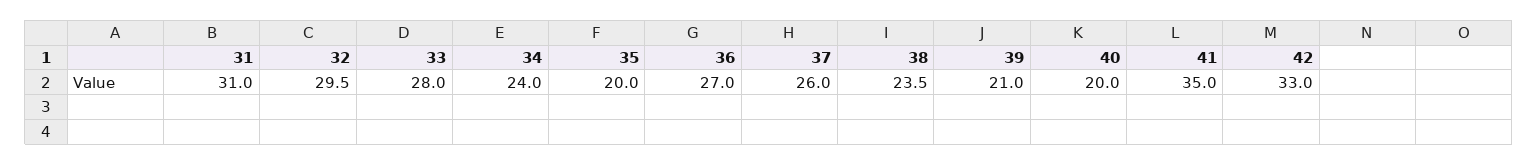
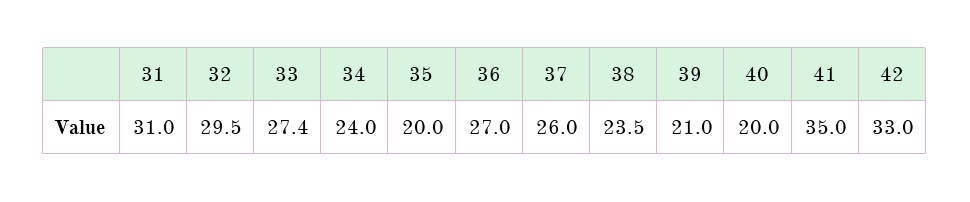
  {
    "31": 31,
    "32": 29.5,
-   "33": 28,
+   "33": 27.4,
    "34": 24,
    "35": 20,
    "36": 27,
    "37": 26,
    "38": 23.5,
    "39": 21,
    "40": 20,
    "41": 35,
    "42": 33
  }

